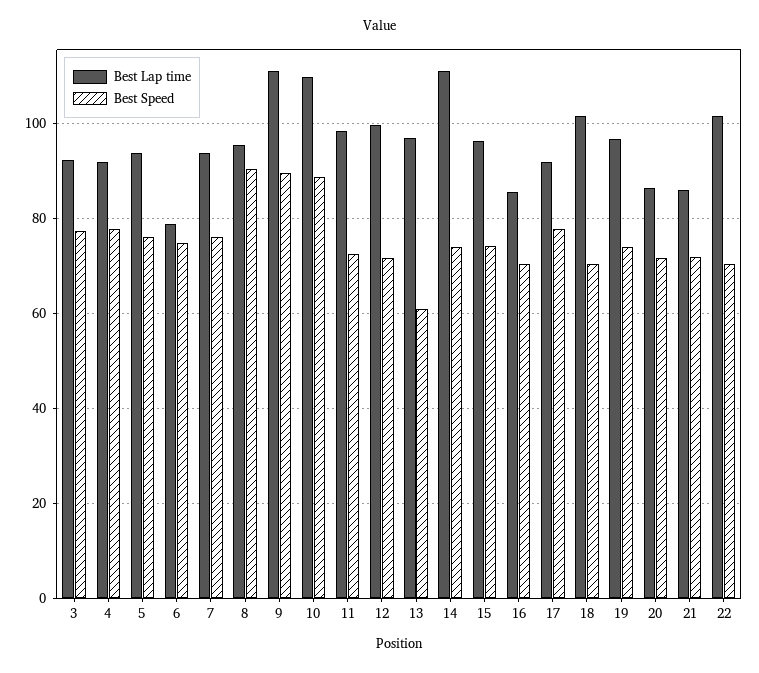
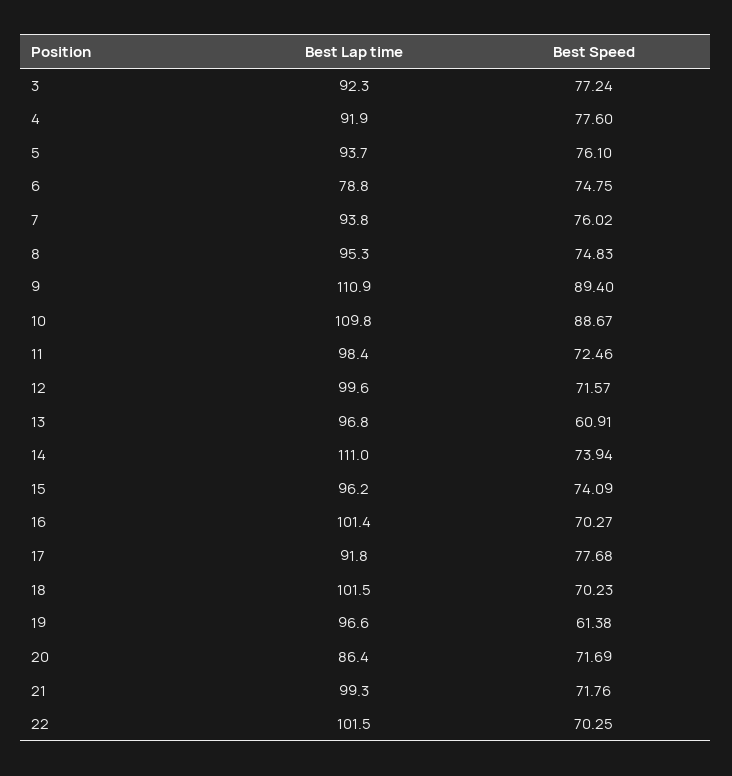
  {
    "Best Lap time": {
      "3": 92.3,
      "4": 91.9,
      "5": 93.7,
      "6": 78.8,
      "7": 93.8,
      "8": 95.3,
      "9": 110.9,
      "10": 109.8,
      "11": 98.4,
      "12": 99.6,
      "13": 96.8,
      "14": 111,
      "15": 96.2,
-     "16": 86,
+     "16": 101.4,
      "17": 91.8,
      "18": 101.5,
      "19": 96.6,
      "20": 86.4,
-     "21": 86,
+     "21": 99.3,
      "22": 101.5
    },
    "Best Speed": {
      "3": 77.24,
      "4": 77.6,
      "5": 76.1,
      "6": 74.75,
      "7": 76.02,
-     "8": 90,
+     "8": 74.83,
      "9": 89.4,
      "10": 88.67,
      "11": 72.46,
      "12": 71.57,
      "13": 60.91,
      "14": 73.94,
      "15": 74.09,
      "16": 70.27,
      "17": 77.68,
      "18": 70.23,
-     "19": 74,
+     "19": 61.38,
      "20": 71.69,
      "21": 71.76,
      "22": 70.25
    }
  }

